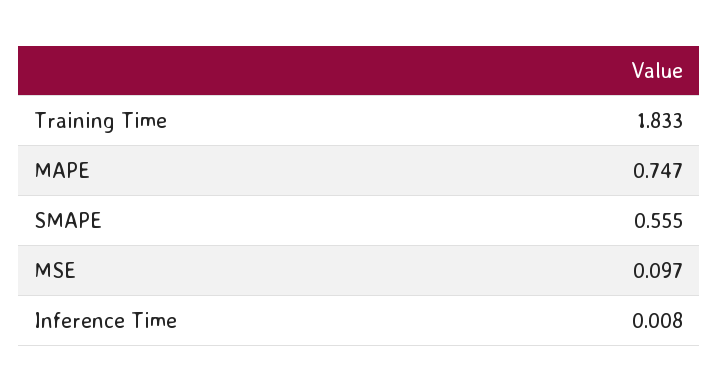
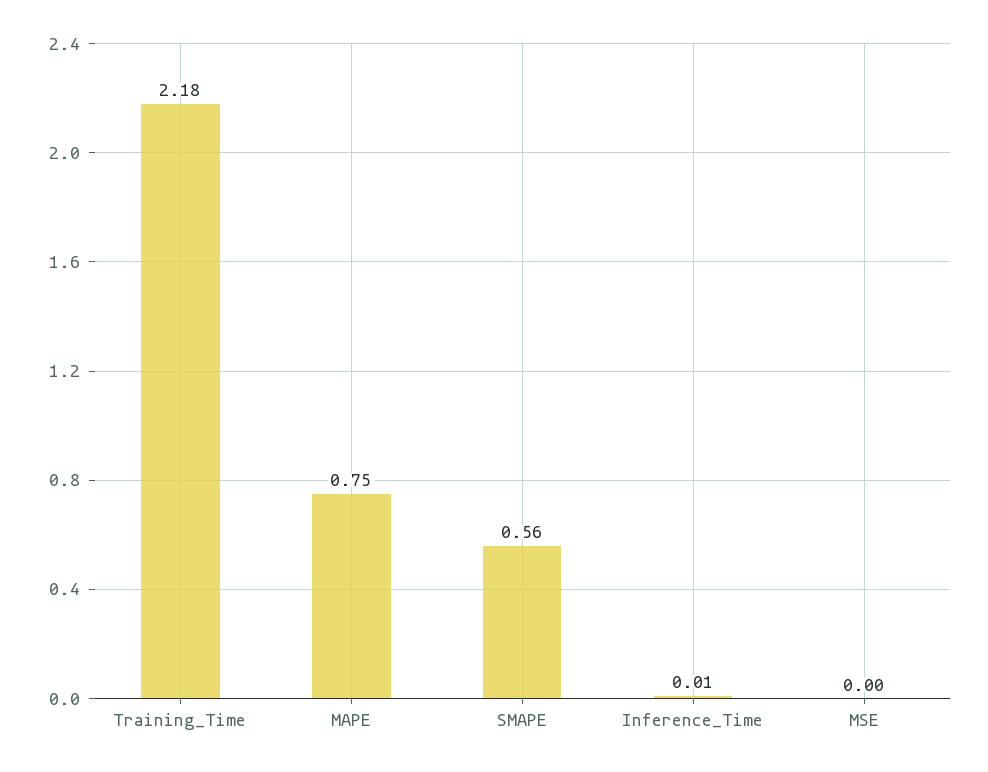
  {
-   "Training Time": 1.833,
+   "Training Time": 2.18,
    "MAPE": 0.747,
    "SMAPE": 0.555,
-   "MSE": 0.097,
+   "MSE": 0,
    "Inference Time": 0.008
  }

